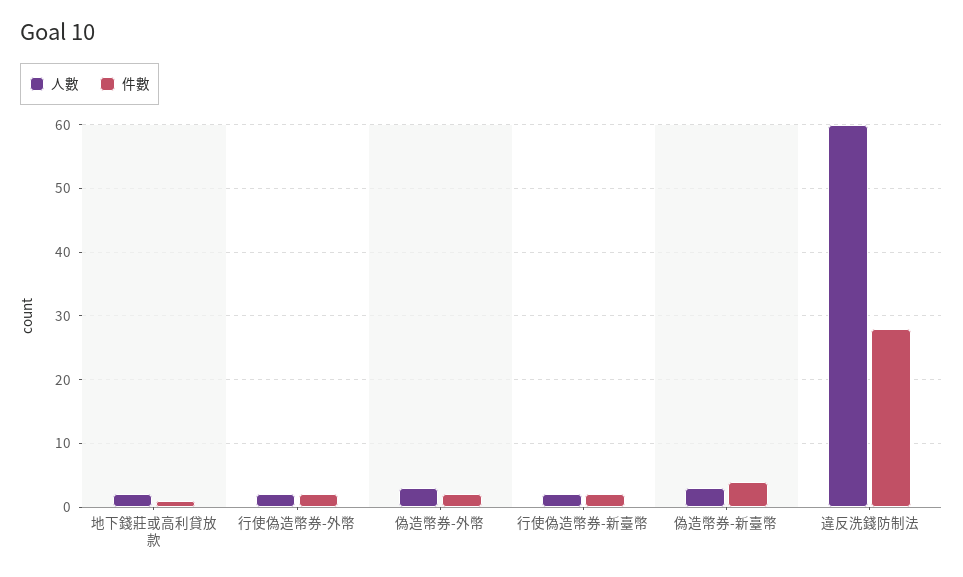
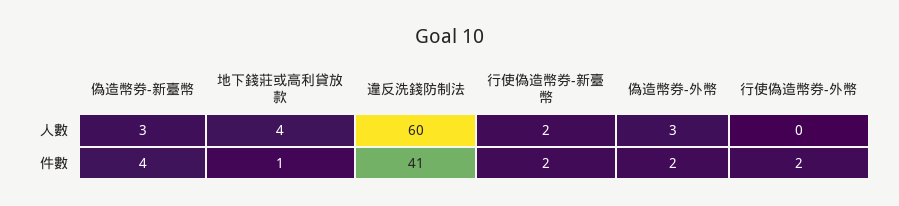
  {
    "人數": {
-     "地下錢莊或高利貸放款": 2,
+     "地下錢莊或高利貸放款": 4,
-     "行使偽造幣券-外幣": 2,
+     "行使偽造幣券-外幣": 0,
      "偽造幣券-外幣": 3,
      "行使偽造幣券-新臺幣": 2,
      "偽造幣券-新臺幣": 3,
      "違反洗錢防制法": 60
    },
    "件數": {
      "地下錢莊或高利貸放款": 1,
      "行使偽造幣券-外幣": 2,
      "偽造幣券-外幣": 2,
      "行使偽造幣券-新臺幣": 2,
      "偽造幣券-新臺幣": 4,
-     "違反洗錢防制法": 28
+     "違反洗錢防制法": 41
    }
  }

